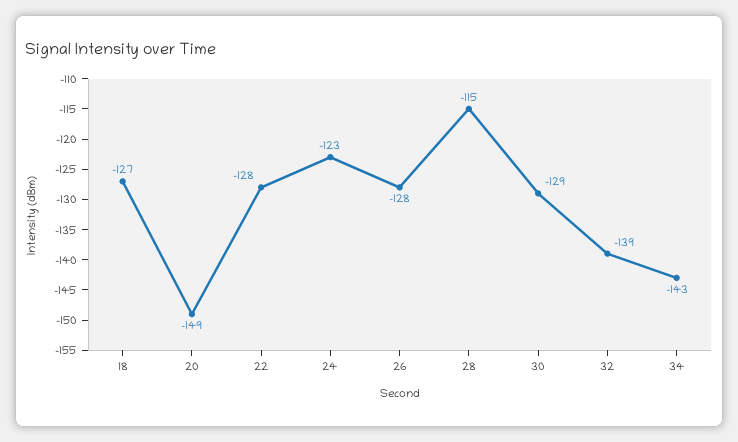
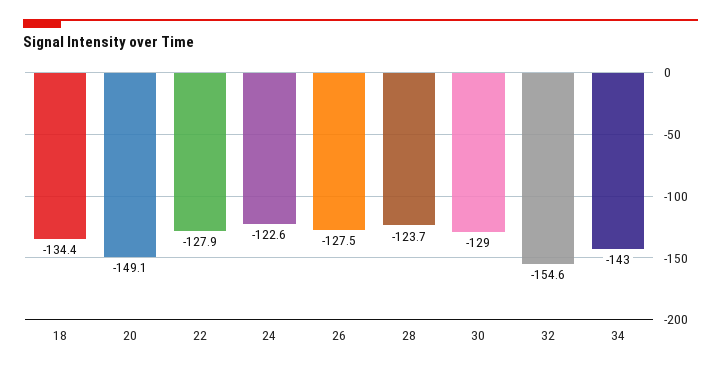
  {
-   "18": -127,
+   "18": -134.4,
    "20": -149.1,
    "22": -127.9,
    "24": -122.6,
    "26": -127.5,
-   "28": -115,
+   "28": -123.7,
    "30": -129,
-   "32": -139,
+   "32": -154.6,
    "34": -143
  }

